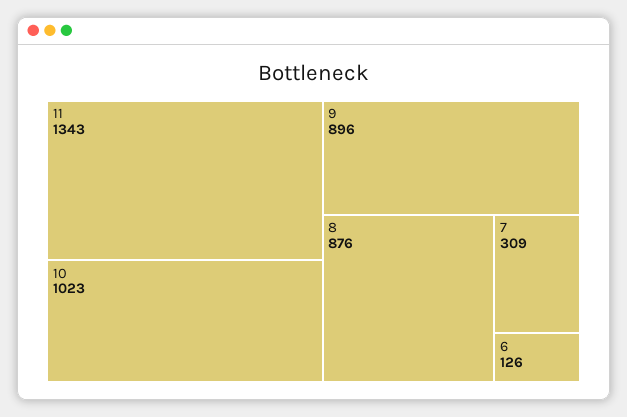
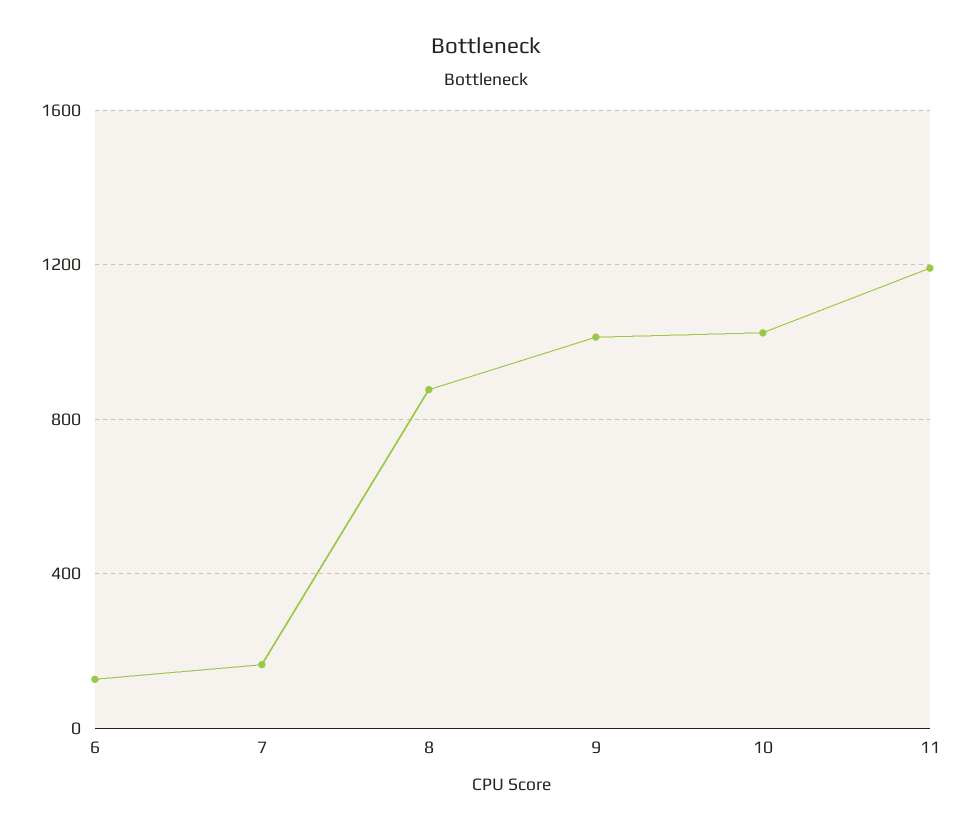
  {
-   "11": 1343,
+   "11": 1200,
    "10": 1023,
-   "9": 896,
+   "9": 1000,
    "8": 876,
-   "7": 309,
+   "7": 150,
    "6": 126
  }

